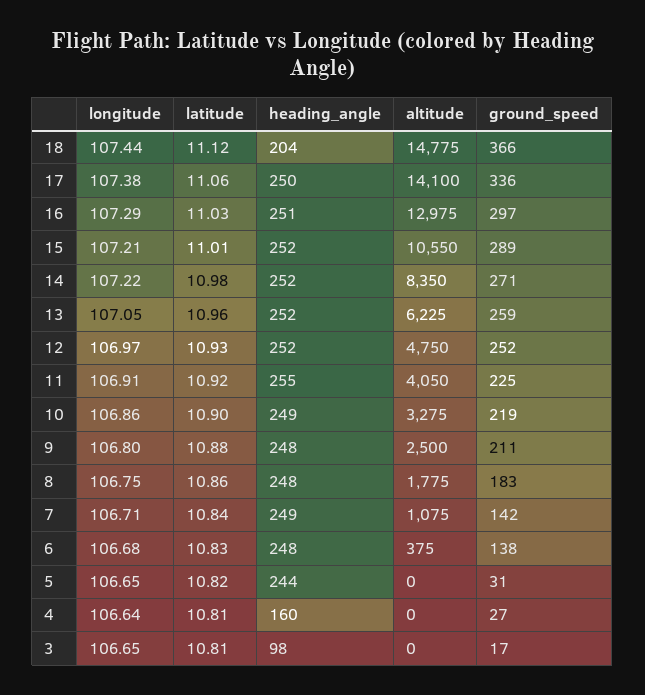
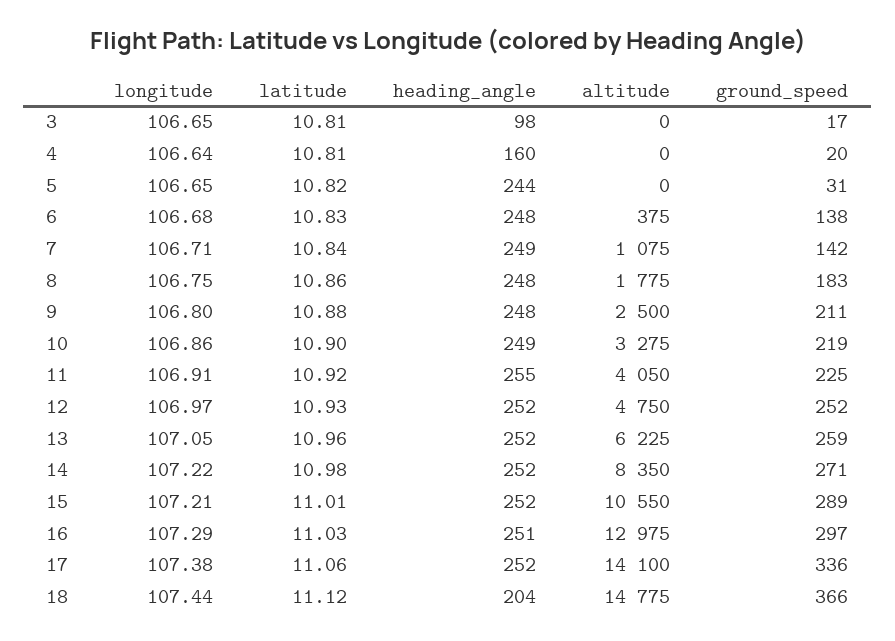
  {
    "longitude": {
      "18": 107.44,
      "17": 107.38,
      "16": 107.29,
      "15": 107.21,
      "14": 107.22,
      "13": 107.05,
      "12": 106.97,
      "11": 106.91,
      "10": 106.86,
      "9": 106.8,
      "8": 106.75,
      "7": 106.71,
      "6": 106.68,
      "5": 106.65,
      "4": 106.64,
      "3": 106.65
    },
    "latitude": {
      "18": 11.12,
      "17": 11.06,
      "16": 11.03,
      "15": 11.01,
      "14": 10.98,
      "13": 10.96,
      "12": 10.93,
      "11": 10.92,
      "10": 10.9,
      "9": 10.88,
      "8": 10.86,
      "7": 10.84,
      "6": 10.83,
      "5": 10.82,
      "4": 10.81,
      "3": 10.81
    },
    "heading_angle": {
      "18": 204,
-     "17": 250,
+     "17": 252,
      "16": 251,
      "15": 252,
      "14": 252,
      "13": 252,
      "12": 252,
      "11": 255,
      "10": 249,
      "9": 248,
      "8": 248,
      "7": 249,
      "6": 248,
      "5": 244,
      "4": 160,
      "3": 98
    },
    "altitude": {
      "18": 14775,
      "17": 14100,
      "16": 12975,
      "15": 10550,
      "14": 8350,
      "13": 6225,
      "12": 4750,
      "11": 4050,
      "10": 3275,
      "9": 2500,
      "8": 1775,
      "7": 1075,
      "6": 375,
      "5": 0,
      "4": 0,
      "3": 0
    },
    "ground_speed": {
      "18": 366,
      "17": 336,
      "16": 297,
      "15": 289,
      "14": 271,
      "13": 259,
      "12": 252,
      "11": 225,
      "10": 219,
      "9": 211,
      "8": 183,
      "7": 142,
      "6": 138,
      "5": 31,
-     "4": 27,
+     "4": 20,
      "3": 17
    }
  }

